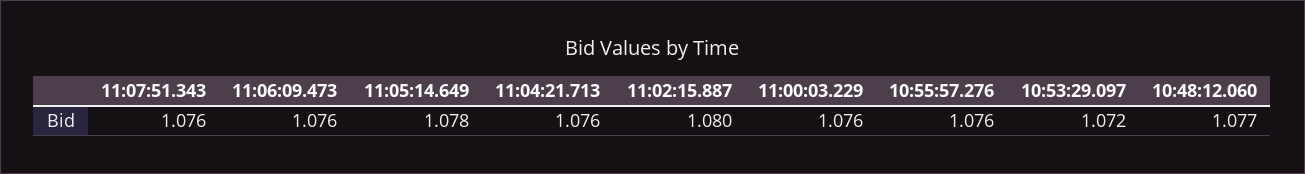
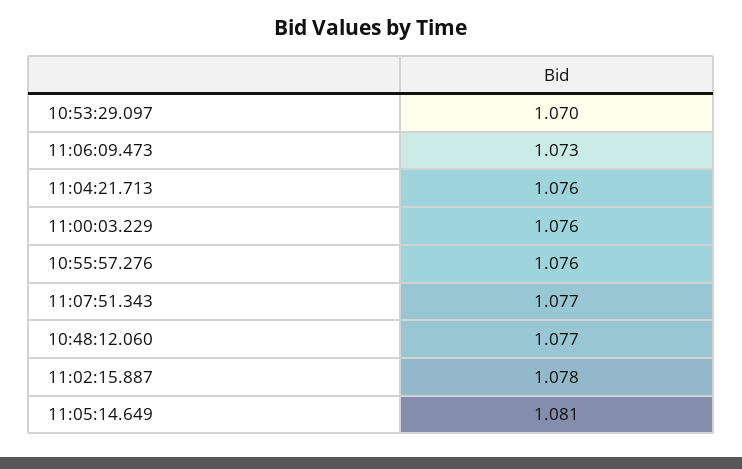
  {
-   "11:07:51.343": 1.076,
+   "11:07:51.343": 1.077,
-   "11:06:09.473": 1.076,
+   "11:06:09.473": 1.073,
-   "11:05:14.649": 1.078,
+   "11:05:14.649": 1.081,
    "11:04:21.713": 1.076,
-   "11:02:15.887": 1.08,
+   "11:02:15.887": 1.078,
    "11:00:03.229": 1.076,
    "10:55:57.276": 1.076,
-   "10:53:29.097": 1.072,
+   "10:53:29.097": 1.07,
    "10:48:12.060": 1.077
  }

